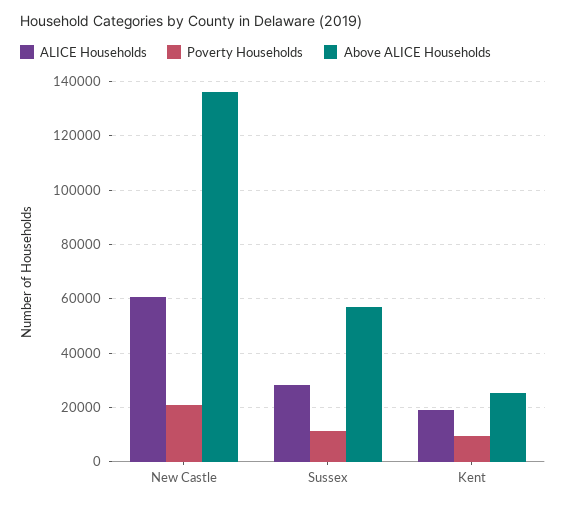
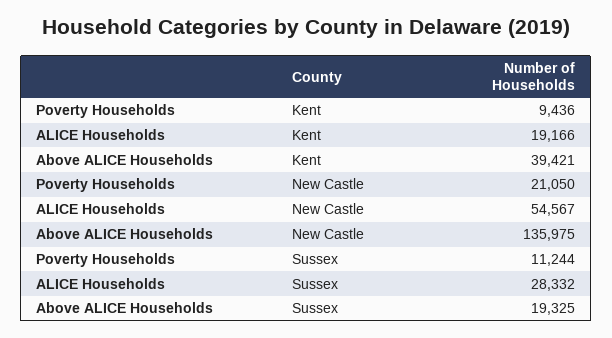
  {
    "ALICE Households": {
-     "New Castle": 60000,
+     "New Castle": 54567,
      "Sussex": 28332,
      "Kent": 19166
    },
    "Poverty Households": {
      "New Castle": 21050,
      "Sussex": 11244,
      "Kent": 9436
    },
    "Above ALICE Households": {
      "New Castle": 135975,
-     "Sussex": 57500,
+     "Sussex": 19325,
-     "Kent": 25000
+     "Kent": 39421
    }
  }

